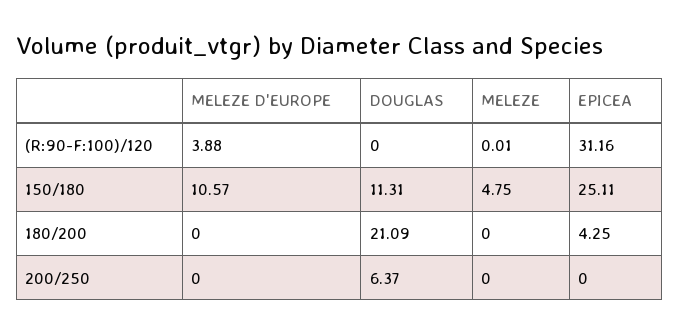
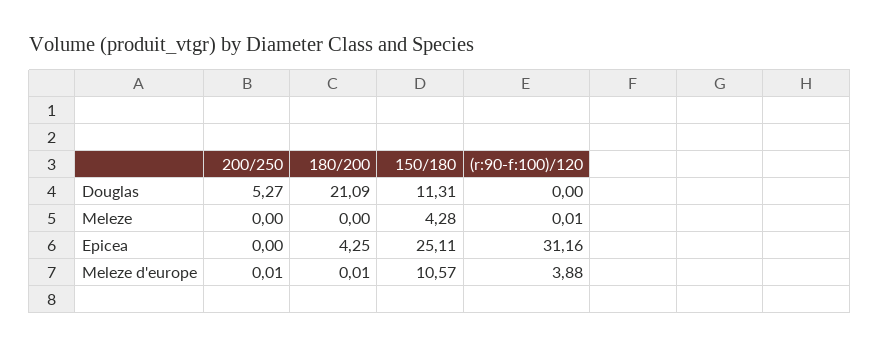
  {
    "MELEZE D'EUROPE": {
      "(R:90-F:100)/120": 3.88,
      "150/180": 10.57,
-     "180/200": 0,
+     "180/200": 0.01,
-     "200/250": 0
+     "200/250": 0.01
    },
    "DOUGLAS": {
      "(R:90-F:100)/120": 0,
      "150/180": 11.31,
      "180/200": 21.09,
-     "200/250": 6.37
+     "200/250": 5.27
    },
    "MELEZE": {
      "(R:90-F:100)/120": 0.01,
-     "150/180": 4.75,
+     "150/180": 4.28,
      "180/200": 0,
      "200/250": 0
    },
    "EPICEA": {
      "(R:90-F:100)/120": 31.16,
      "150/180": 25.11,
      "180/200": 4.25,
      "200/250": 0
    }
  }

